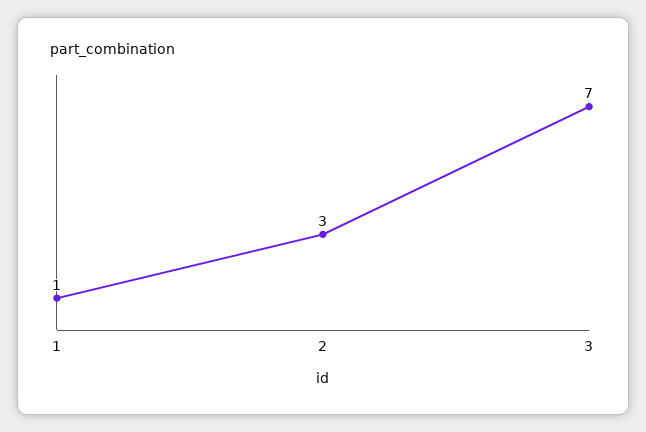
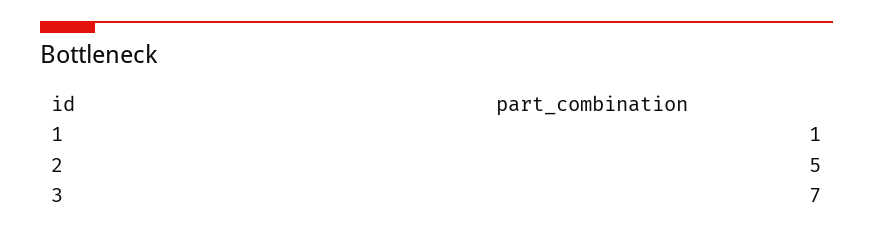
  {
    "1": 1,
-   "2": 3,
+   "2": 5,
    "3": 7
  }

